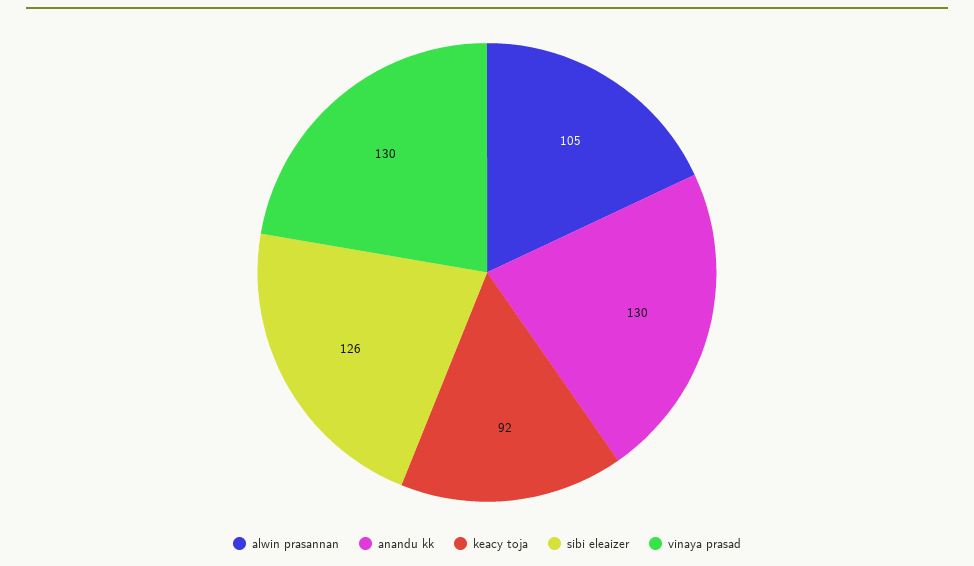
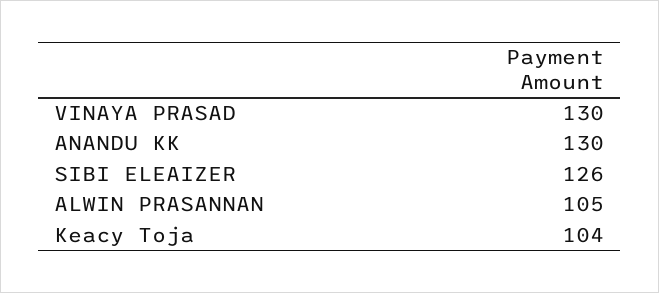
  {
    "alwin prasannan": 105,
    "anandu kk": 130,
-   "keacy toja": 92,
+   "keacy toja": 104,
    "sibi eleaizer": 126,
    "vinaya prasad": 130
  }

